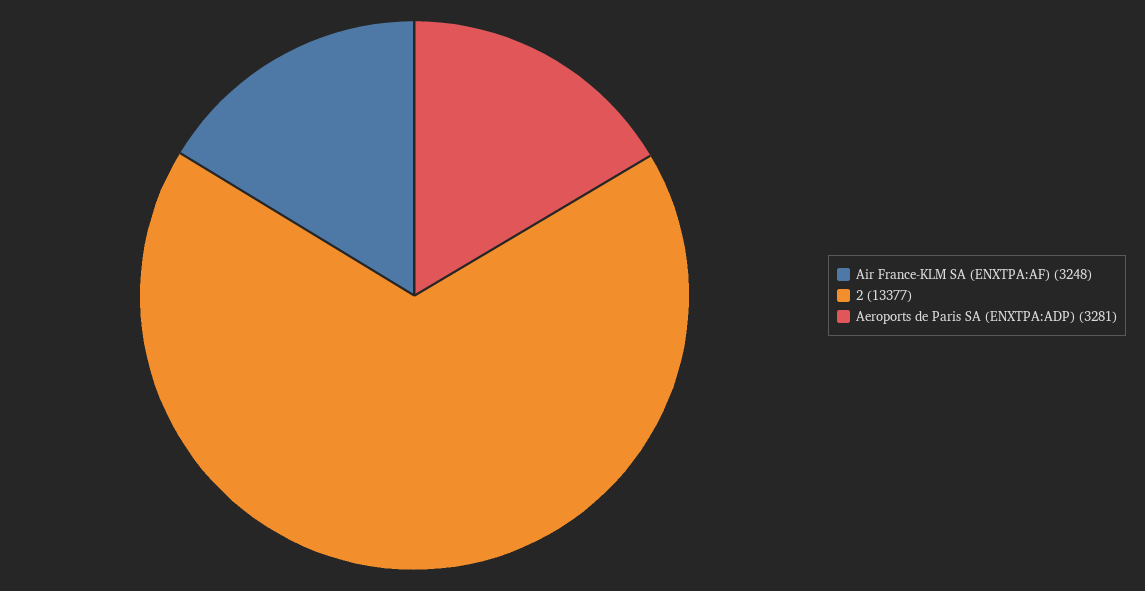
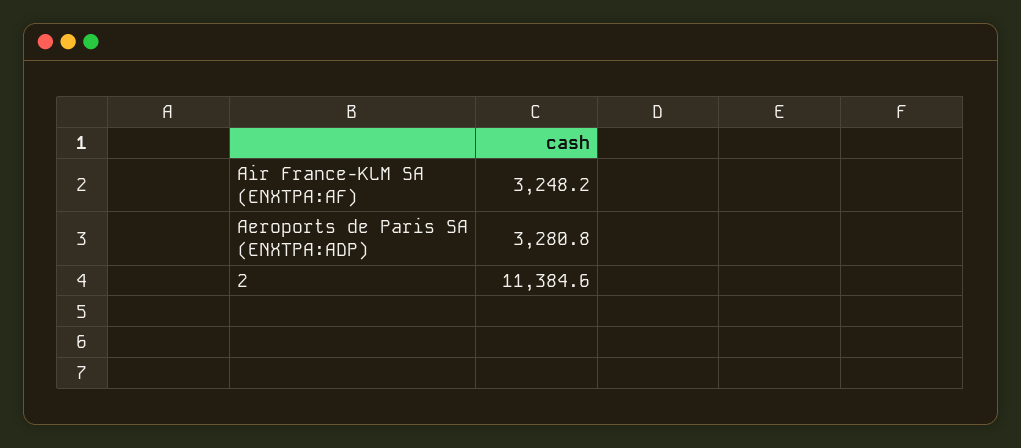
  {
    "Air France-KLM SA (ENXTPA:AF)": 3248.2,
-   "2": 13377,
+   "2": 11384.6,
    "Aeroports de Paris SA (ENXTPA:ADP)": 3280.8
  }

